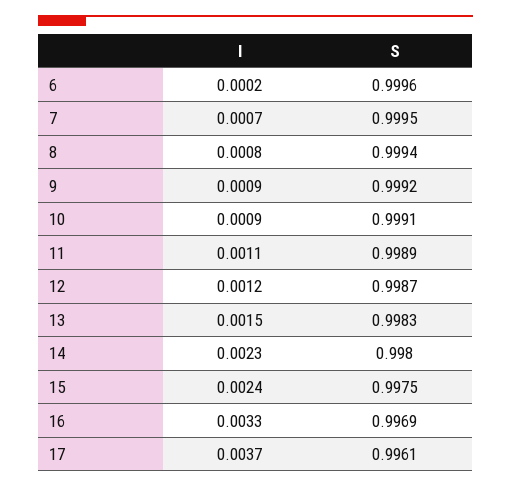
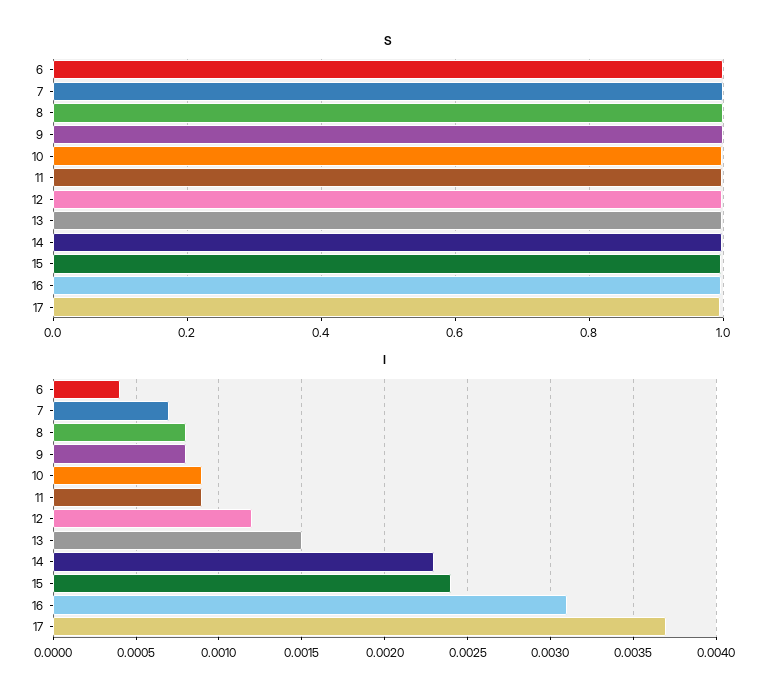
  {
    "I": {
-     "6": 0.0002,
+     "6": 0.0004,
      "7": 0.0007,
      "8": 0.0008,
-     "9": 0.0009,
+     "9": 0.0008,
      "10": 0.0009,
-     "11": 0.0011,
+     "11": 0.0009,
      "12": 0.0012,
      "13": 0.0015,
      "14": 0.0023,
      "15": 0.0024,
-     "16": 0.0033,
+     "16": 0.0031,
      "17": 0.0037
    },
    "S": {
      "6": 0.9996,
      "7": 0.9995,
      "8": 0.9994,
      "9": 0.9992,
      "10": 0.9991,
      "11": 0.9989,
      "12": 0.9987,
      "13": 0.9983,
      "14": 0.998,
      "15": 0.9975,
      "16": 0.9969,
      "17": 0.9961
    }
  }

